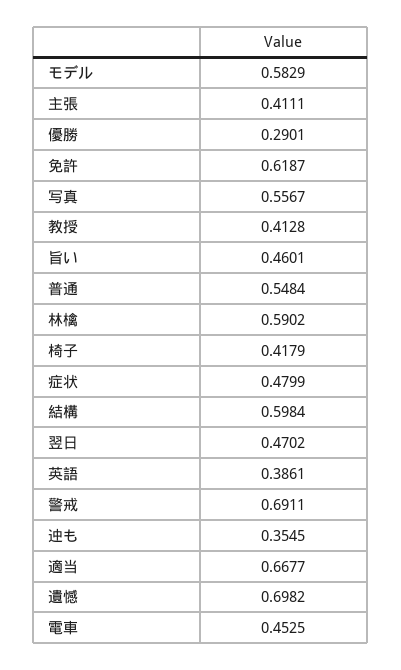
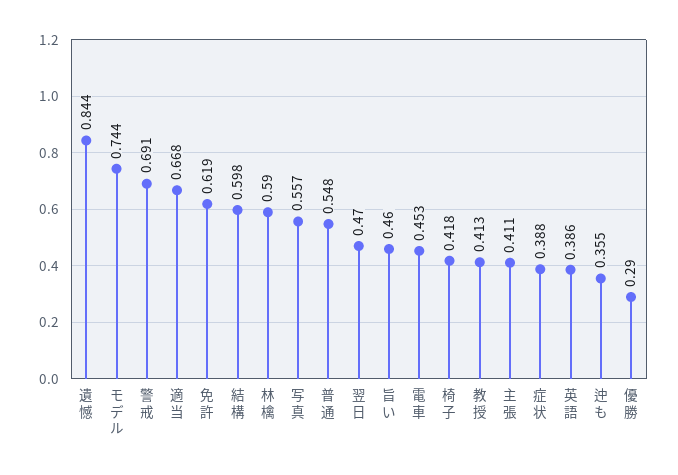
  {
-   "モデル": 0.5829,
+   "モデル": 0.744,
    "主張": 0.4111,
    "優勝": 0.2901,
    "免許": 0.6187,
    "写真": 0.5567,
    "教授": 0.4128,
    "旨い": 0.4601,
    "普通": 0.5484,
    "林檎": 0.5902,
    "椅子": 0.4179,
-   "症状": 0.4799,
+   "症状": 0.388,
    "結構": 0.5984,
    "翌日": 0.4702,
    "英語": 0.3861,
    "警戒": 0.6911,
    "迚も": 0.3545,
    "適当": 0.6677,
-   "遺憾": 0.6982,
+   "遺憾": 0.844,
    "電車": 0.4525
  }

